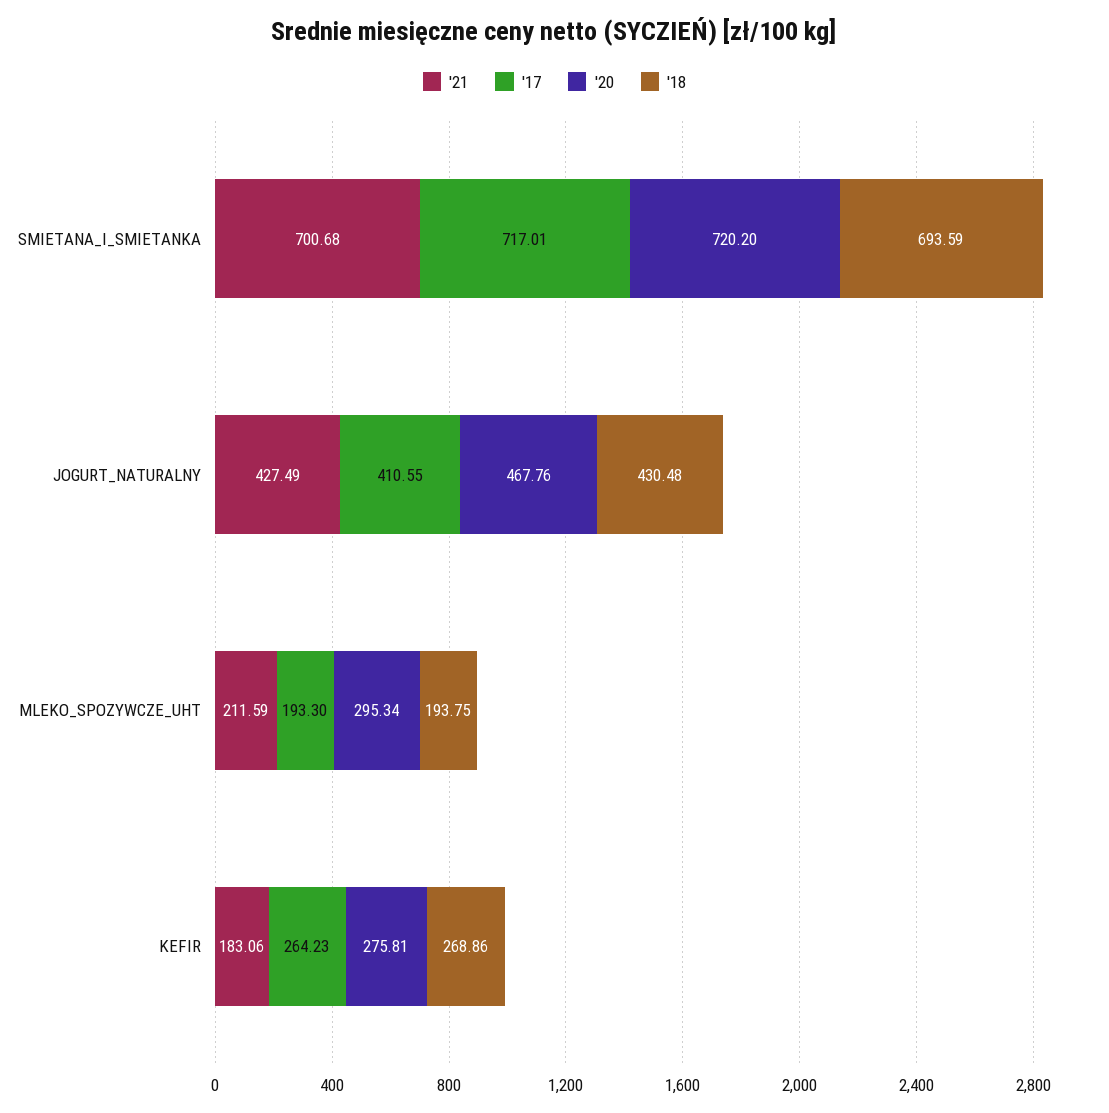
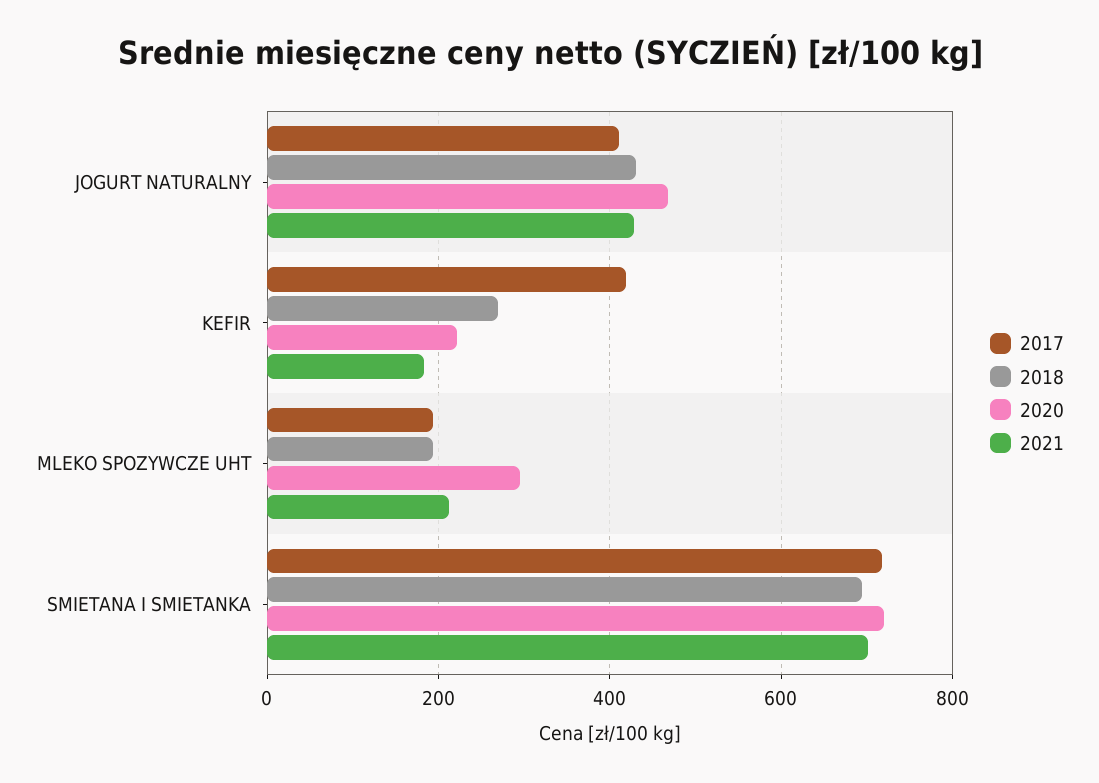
  {
    "'21": {
      "SMIETANA_I_SMIETANKA": 700.68,
      "JOGURT_NATURALNY": 427.49,
      "MLEKO_SPOZYWCZE_UHT": 211.59,
      "KEFIR": 183.06
    },
    "'17": {
      "SMIETANA_I_SMIETANKA": 717.01,
      "JOGURT_NATURALNY": 410.55,
      "MLEKO_SPOZYWCZE_UHT": 193.3,
-     "KEFIR": 264.23
+     "KEFIR": 420
    },
    "'20": {
      "SMIETANA_I_SMIETANKA": 720.2,
      "JOGURT_NATURALNY": 467.76,
      "MLEKO_SPOZYWCZE_UHT": 295.34,
-     "KEFIR": 275.81
+     "KEFIR": 220
    },
    "'18": {
      "SMIETANA_I_SMIETANKA": 693.59,
      "JOGURT_NATURALNY": 430.48,
      "MLEKO_SPOZYWCZE_UHT": 193.75,
      "KEFIR": 268.86
    }
  }

